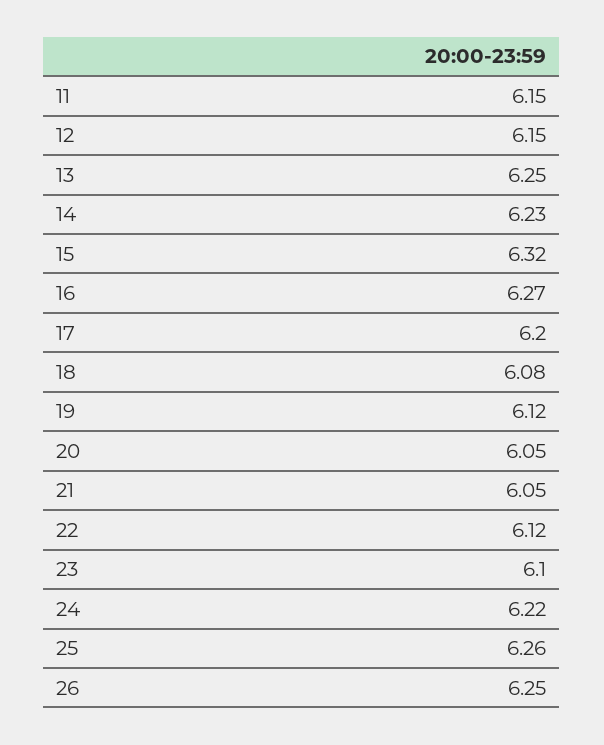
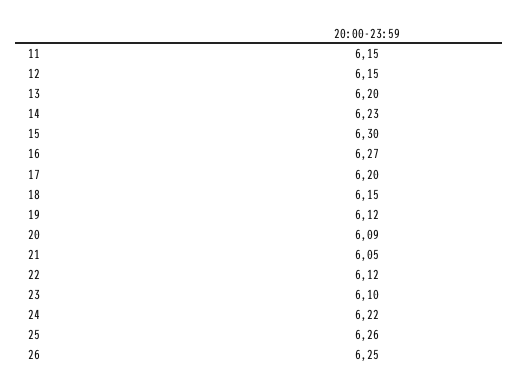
  {
    "11": 6.15,
    "12": 6.15,
-   "13": 6.25,
+   "13": 6.2,
    "14": 6.23,
-   "15": 6.32,
+   "15": 6.3,
    "16": 6.27,
    "17": 6.2,
-   "18": 6.08,
+   "18": 6.15,
    "19": 6.12,
-   "20": 6.05,
+   "20": 6.09,
    "21": 6.05,
    "22": 6.12,
    "23": 6.1,
    "24": 6.22,
    "25": 6.26,
    "26": 6.25
  }

